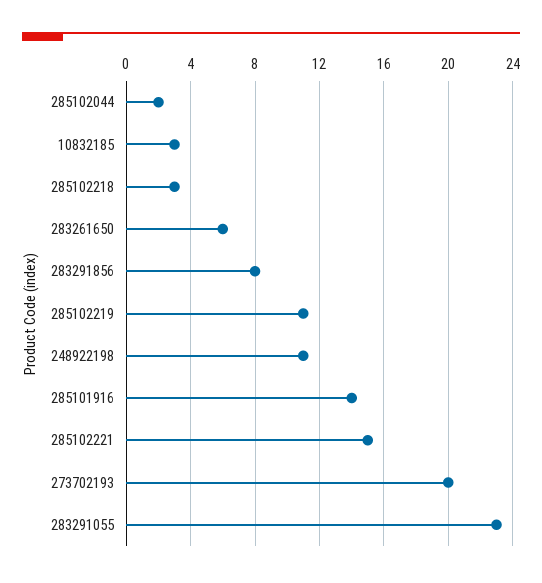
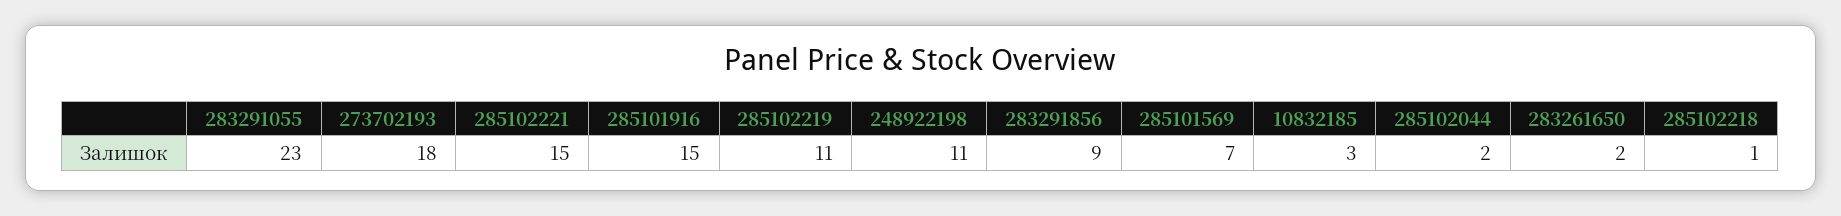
  {
    "285102044": 2,
    "10832185": 3,
-   "285102218": 3,
+   "285102218": 1,
-   "283261650": 6,
+   "283261650": 2,
-   "283291856": 8,
+   "283291856": 9,
    "285102219": 11,
    "248922198": 11,
-   "285101916": 14,
+   "285101916": 15,
    "285102221": 15,
-   "273702193": 20,
+   "273702193": 18,
-   "283291055": 23
+   "283291055": 23,
+   "285101569": 7
  }

